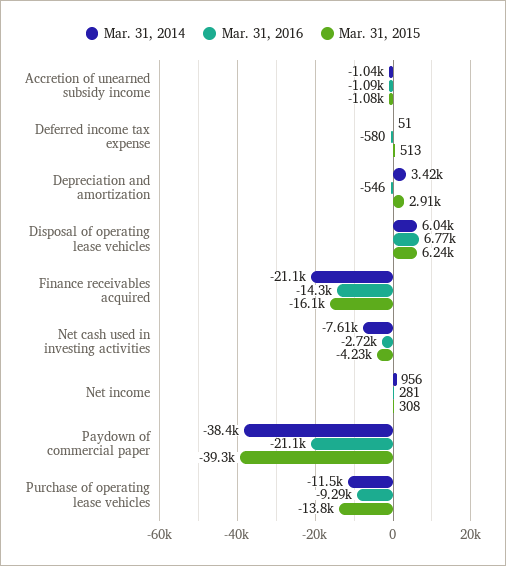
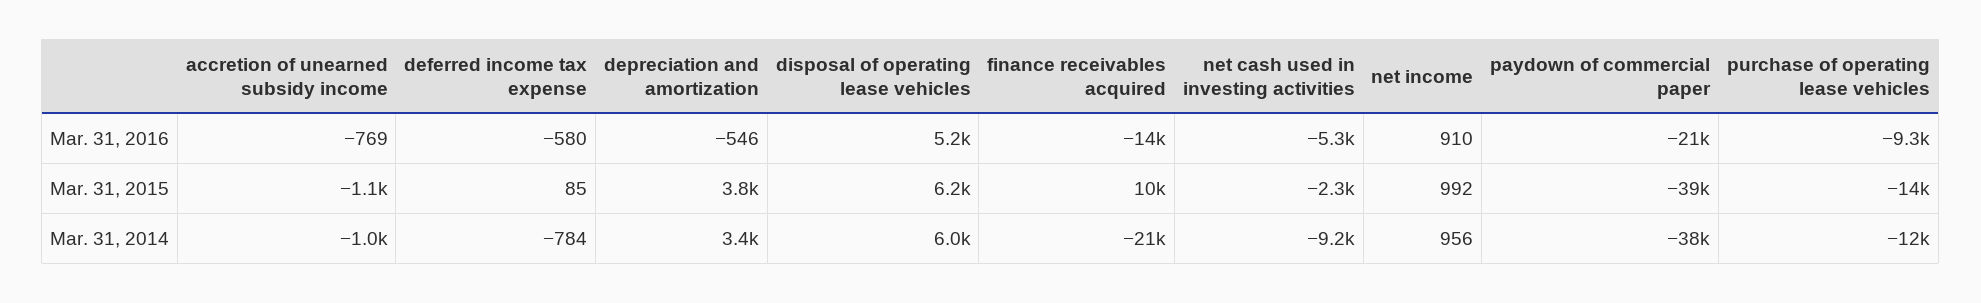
  {
    "Mar. 31, 2014": {
      "Accretion of unearned subsidy income": -1040,
-     "Deferred income tax expense": 51,
+     "Deferred income tax expense": -784,
      "Depreciation and amortization": 3420,
      "Disposal of operating lease vehicles": 6040,
      "Finance receivables acquired": -21100,
-     "Net cash used in investing activities": -7610,
+     "Net cash used in investing activities": -9200,
      "Net income": 956,
      "Paydown of commercial paper": -38400,
      "Purchase of operating lease vehicles": -11500
    },
    "Mar. 31, 2016": {
-     "Accretion of unearned subsidy income": -1090,
+     "Accretion of unearned subsidy income": -769,
      "Deferred income tax expense": -580,
      "Depreciation and amortization": -546,
-     "Disposal of operating lease vehicles": 6770,
+     "Disposal of operating lease vehicles": 5200,
      "Finance receivables acquired": -14300,
-     "Net cash used in investing activities": -2720,
+     "Net cash used in investing activities": -5300,
-     "Net income": 281,
+     "Net income": 910,
      "Paydown of commercial paper": -21100,
      "Purchase of operating lease vehicles": -9290
    },
    "Mar. 31, 2015": {
      "Accretion of unearned subsidy income": -1080,
-     "Deferred income tax expense": 513,
+     "Deferred income tax expense": 85,
-     "Depreciation and amortization": 2910,
+     "Depreciation and amortization": 3800,
      "Disposal of operating lease vehicles": 6240,
-     "Finance receivables acquired": -16100,
+     "Finance receivables acquired": 10000,
-     "Net cash used in investing activities": -4230,
+     "Net cash used in investing activities": -2300,
-     "Net income": 308,
+     "Net income": 992,
      "Paydown of commercial paper": -39300,
      "Purchase of operating lease vehicles": -13800
    }
  }

